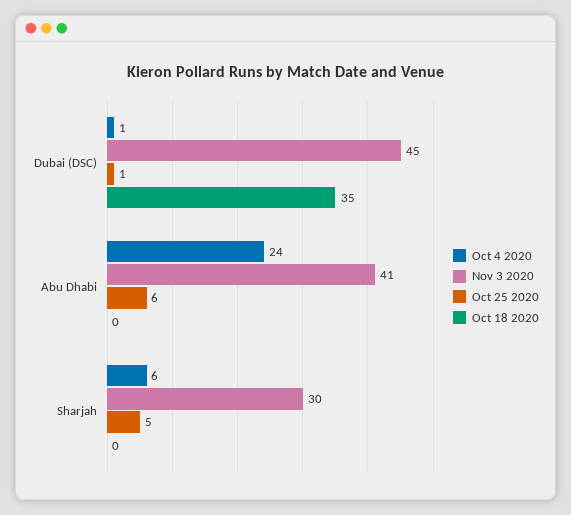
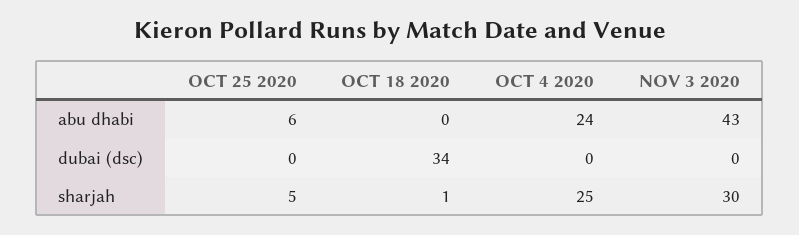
  {
    "Oct 4 2020": {
-     "Dubai (DSC)": 1,
+     "Dubai (DSC)": 0,
      "Abu Dhabi": 24,
-     "Sharjah": 6
+     "Sharjah": 25
    },
    "Nov 3 2020": {
-     "Dubai (DSC)": 45,
+     "Dubai (DSC)": 0,
-     "Abu Dhabi": 41,
+     "Abu Dhabi": 43,
      "Sharjah": 30
    },
    "Oct 25 2020": {
-     "Dubai (DSC)": 1,
+     "Dubai (DSC)": 0,
      "Abu Dhabi": 6,
      "Sharjah": 5
    },
    "Oct 18 2020": {
-     "Dubai (DSC)": 35,
+     "Dubai (DSC)": 34,
      "Abu Dhabi": 0,
-     "Sharjah": 0
+     "Sharjah": 1
    }
  }

